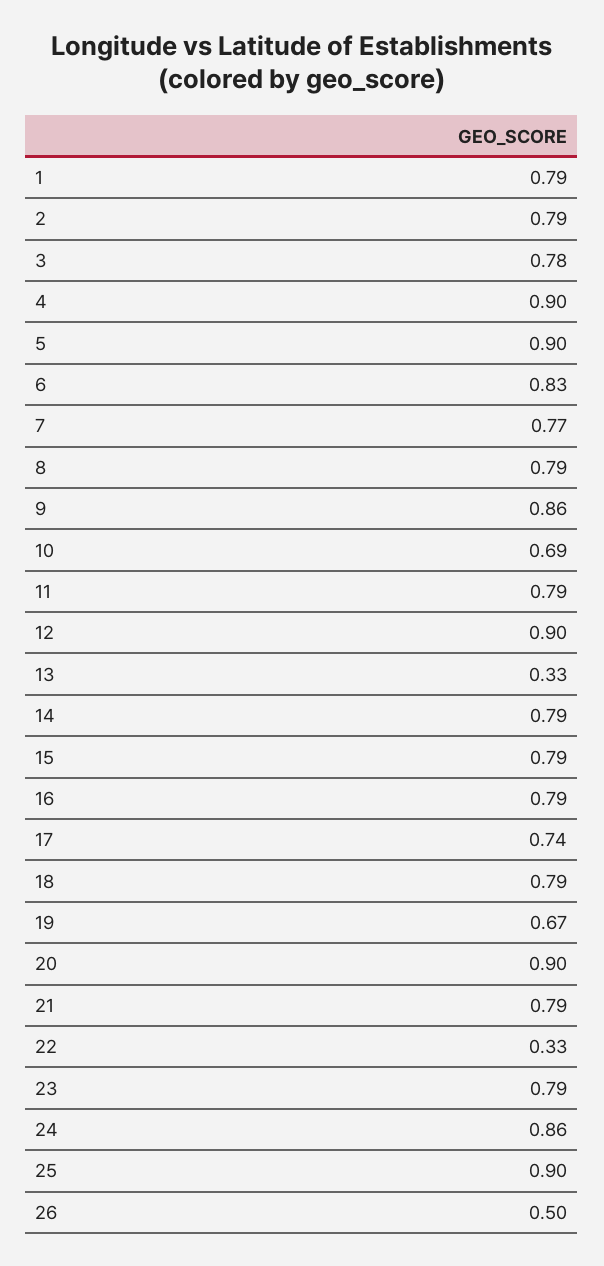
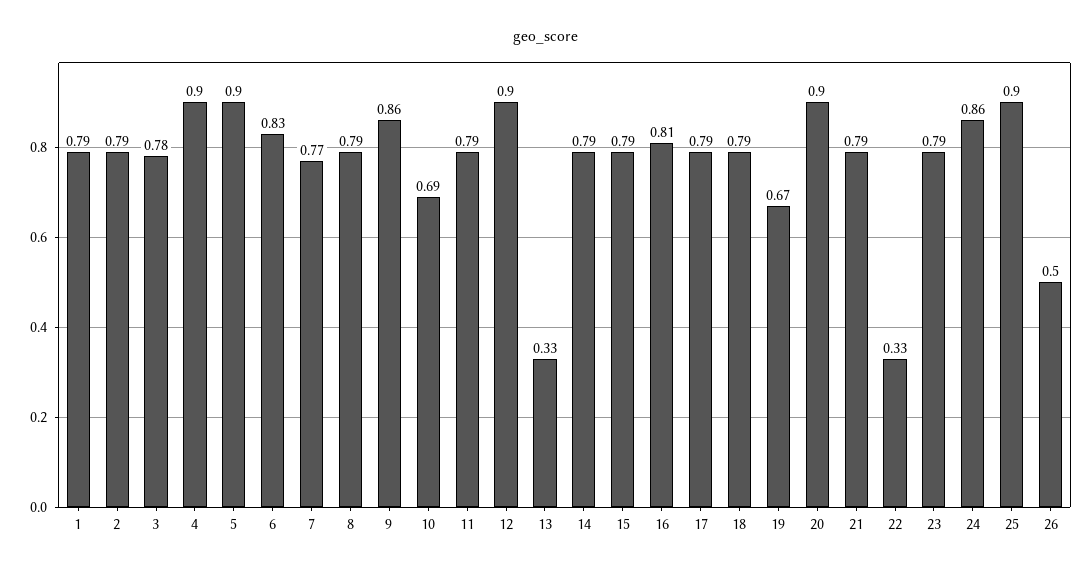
  {
    "1": 0.79,
    "2": 0.79,
    "3": 0.78,
    "4": 0.9,
    "5": 0.9,
    "6": 0.83,
    "7": 0.77,
    "8": 0.79,
    "9": 0.86,
    "10": 0.69,
    "11": 0.79,
    "12": 0.9,
    "13": 0.33,
    "14": 0.79,
    "15": 0.79,
-   "16": 0.79,
+   "16": 0.81,
-   "17": 0.74,
+   "17": 0.79,
    "18": 0.79,
    "19": 0.67,
    "20": 0.9,
    "21": 0.79,
    "22": 0.33,
    "23": 0.79,
    "24": 0.86,
    "25": 0.9,
    "26": 0.5
  }

